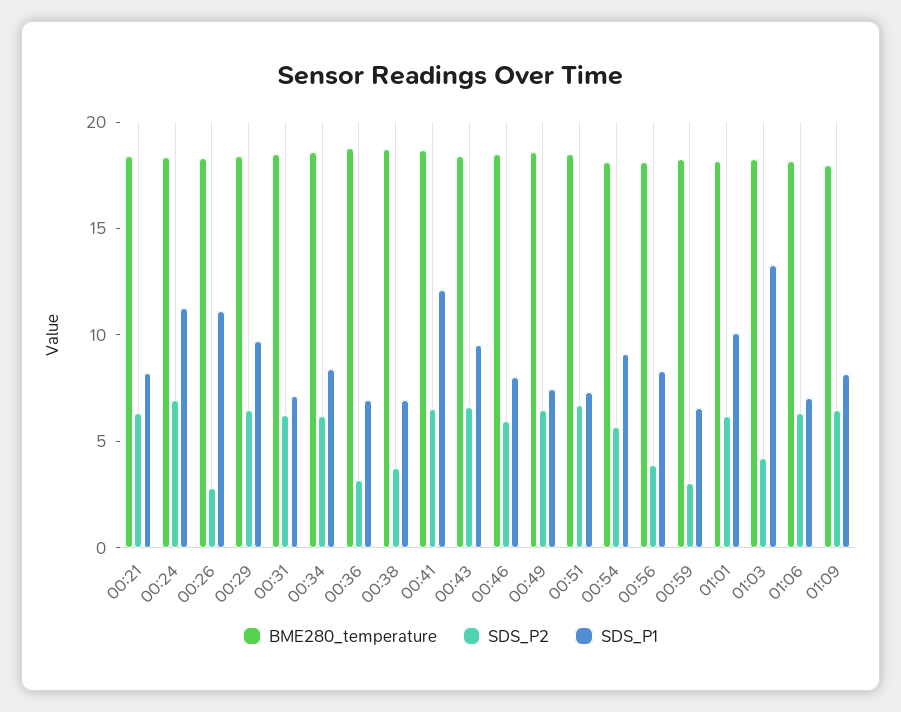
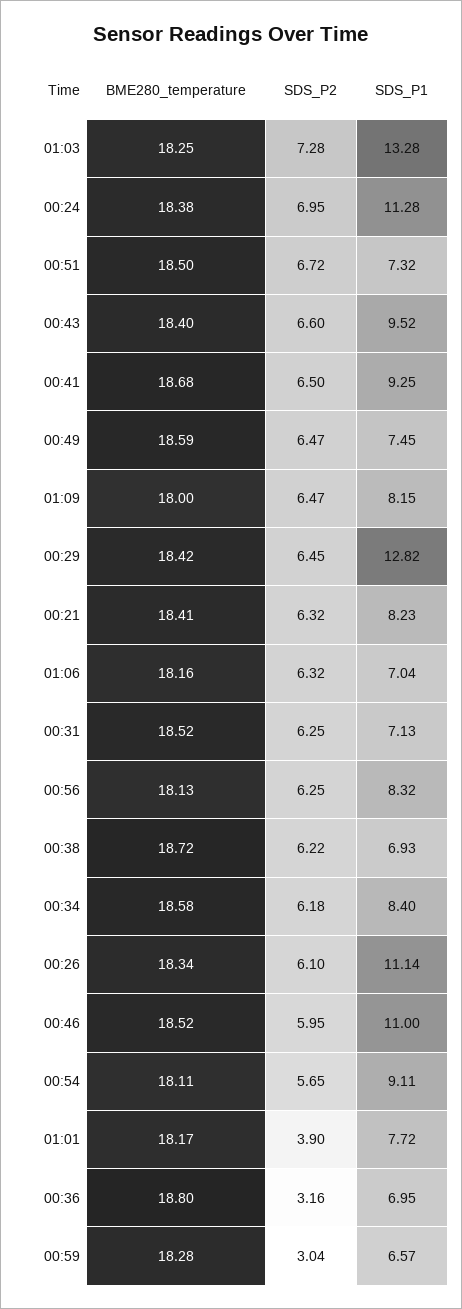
  {
    "BME280_temperature": {
      "00:21": 18.41,
      "00:24": 18.38,
      "00:26": 18.34,
      "00:29": 18.42,
      "00:31": 18.52,
      "00:34": 18.58,
      "00:36": 18.8,
      "00:38": 18.72,
      "00:41": 18.68,
      "00:43": 18.4,
      "00:46": 18.52,
      "00:49": 18.59,
      "00:51": 18.5,
      "00:54": 18.11,
      "00:56": 18.13,
      "00:59": 18.28,
      "01:01": 18.17,
      "01:03": 18.25,
      "01:06": 18.16,
      "01:09": 18
    },
    "SDS_P2": {
      "00:21": 6.32,
      "00:24": 6.95,
-     "00:26": 3,
+     "00:26": 6.1,
      "00:29": 6.45,
      "00:31": 6.25,
      "00:34": 6.18,
      "00:36": 3.16,
-     "00:38": 4,
+     "00:38": 6.22,
      "00:41": 6.5,
      "00:43": 6.6,
      "00:46": 5.95,
      "00:49": 6.47,
      "00:51": 6.72,
      "00:54": 5.65,
-     "00:56": 4,
+     "00:56": 6.25,
      "00:59": 3.04,
-     "01:01": 6,
+     "01:01": 3.9,
-     "01:03": 4,
+     "01:03": 7.28,
      "01:06": 6.32,
      "01:09": 6.47
    },
    "SDS_P1": {
      "00:21": 8.23,
      "00:24": 11.28,
      "00:26": 11.14,
-     "00:29": 10,
+     "00:29": 12.82,
      "00:31": 7.13,
      "00:34": 8.4,
      "00:36": 6.95,
      "00:38": 6.93,
-     "00:41": 12,
+     "00:41": 9.25,
      "00:43": 9.52,
-     "00:46": 8,
+     "00:46": 11,
      "00:49": 7.45,
      "00:51": 7.32,
      "00:54": 9.11,
      "00:56": 8.32,
      "00:59": 6.57,
-     "01:01": 10,
+     "01:01": 7.72,
      "01:03": 13.28,
      "01:06": 7.04,
      "01:09": 8.15
    }
  }

